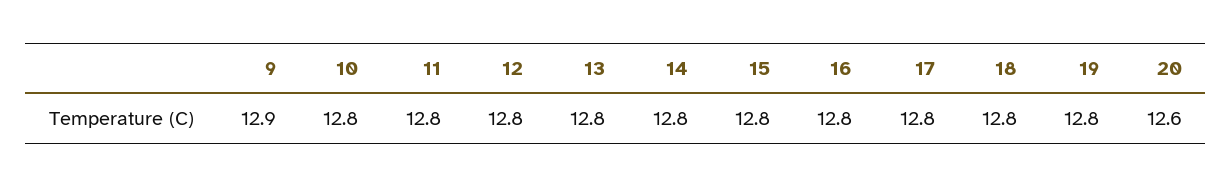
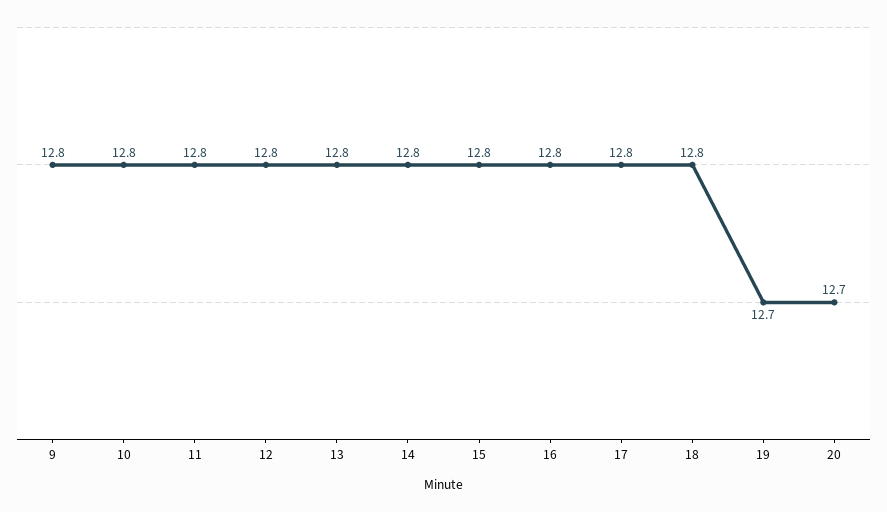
  {
-   "9": 12.9,
+   "9": 12.8,
    "10": 12.8,
    "11": 12.8,
    "12": 12.8,
    "13": 12.8,
    "14": 12.8,
    "15": 12.8,
    "16": 12.8,
    "17": 12.8,
    "18": 12.8,
-   "19": 12.8,
+   "19": 12.7,
-   "20": 12.6
+   "20": 12.7
  }

